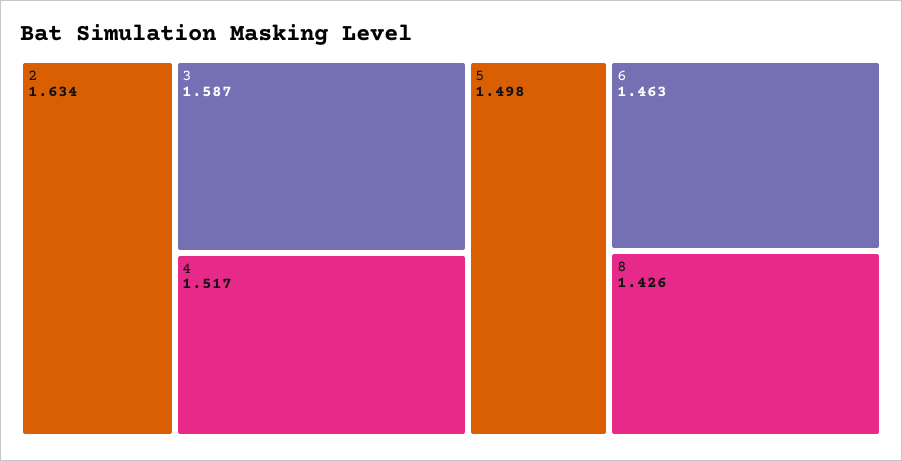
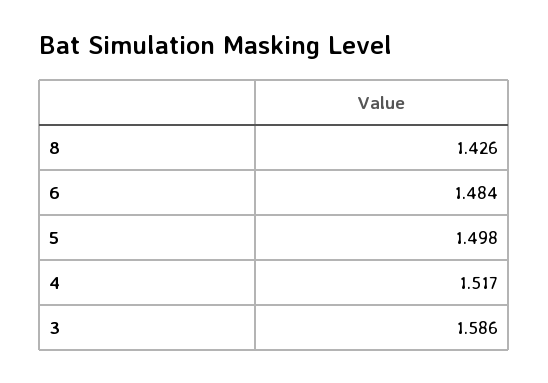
  {
-   "2": 1.634,
-   "3": 1.587,
+   "3": 1.586,
    "4": 1.517,
    "5": 1.498,
-   "6": 1.463,
+   "6": 1.484,
    "8": 1.426
  }

